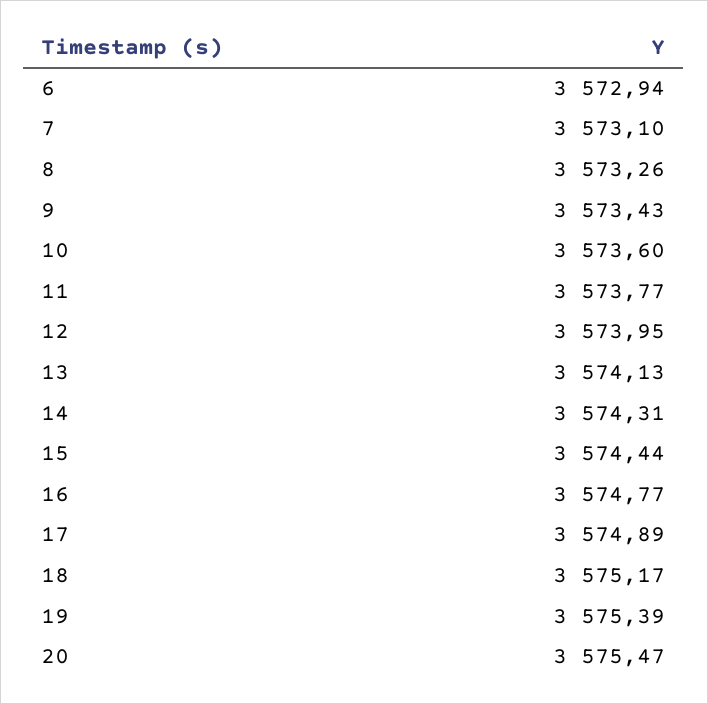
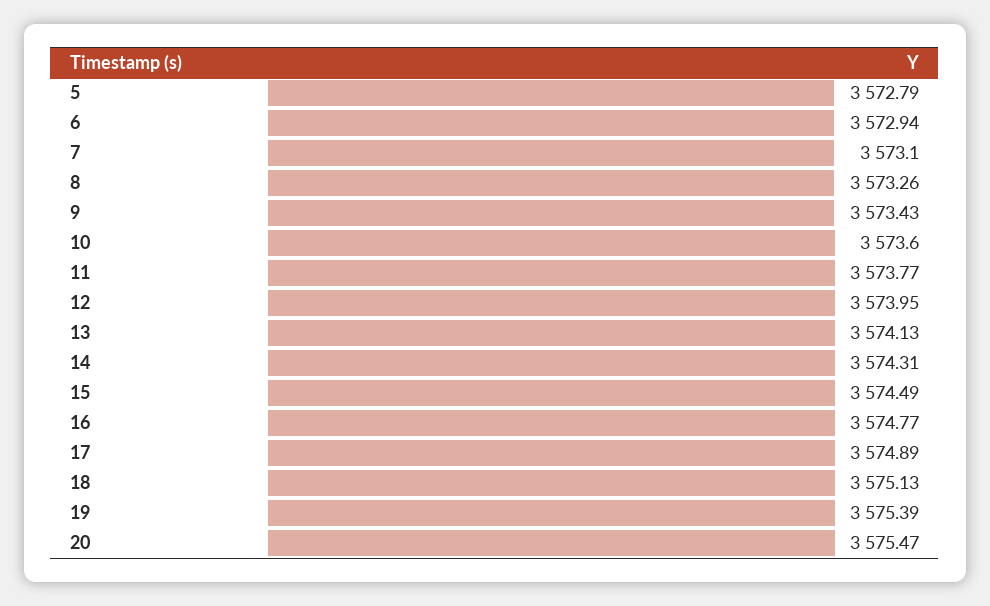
  {
    "6": 3572.94,
    "7": 3573.1,
    "8": 3573.26,
    "9": 3573.43,
    "10": 3573.6,
    "11": 3573.77,
    "12": 3573.95,
    "13": 3574.13,
    "14": 3574.31,
-   "15": 3574.44,
+   "15": 3574.49,
    "16": 3574.77,
    "17": 3574.89,
-   "18": 3575.17,
+   "18": 3575.13,
    "19": 3575.39,
-   "20": 3575.47
+   "20": 3575.47,
+   "5": 3572.79
  }

